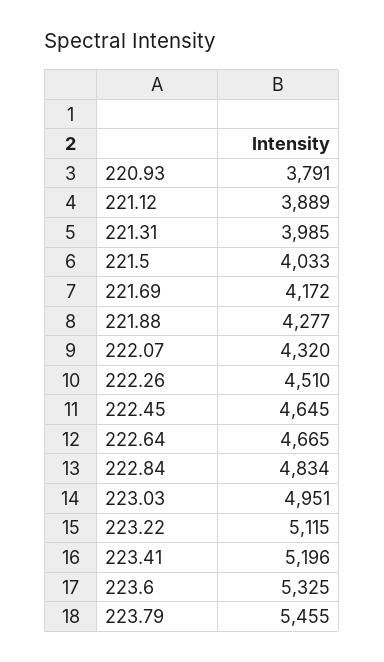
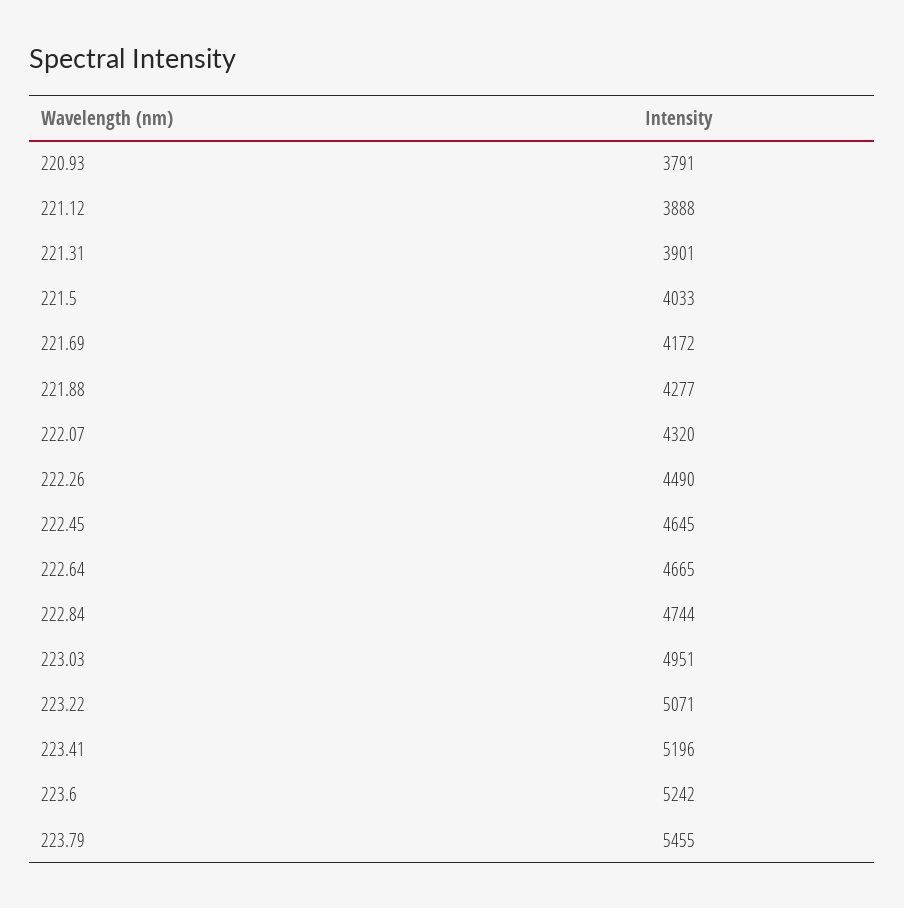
  {
    "220.93": 3791,
-   "221.12": 3889,
+   "221.12": 3888,
-   "221.31": 3985,
+   "221.31": 3901,
    "221.5": 4033,
    "221.69": 4172,
    "221.88": 4277,
    "222.07": 4320,
-   "222.26": 4510,
+   "222.26": 4490,
    "222.45": 4645,
    "222.64": 4665,
-   "222.84": 4834,
+   "222.84": 4744,
    "223.03": 4951,
-   "223.22": 5115,
+   "223.22": 5071,
    "223.41": 5196,
-   "223.6": 5325,
+   "223.6": 5242,
    "223.79": 5455
  }

